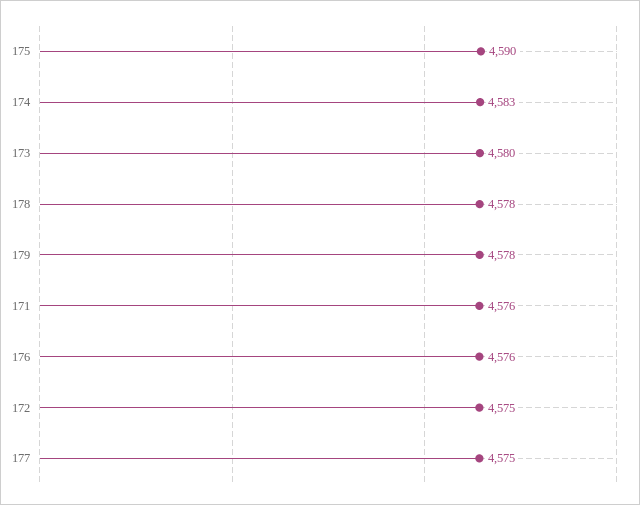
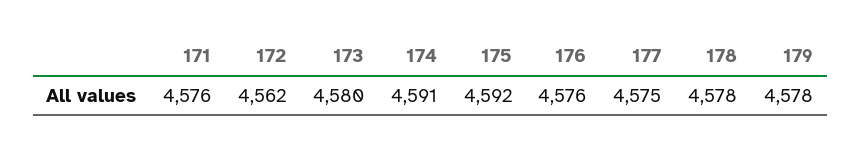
  {
-   "175": 4590,
+   "175": 4592,
-   "174": 4583,
+   "174": 4591,
    "173": 4580,
    "178": 4578,
    "179": 4578,
    "171": 4576,
    "176": 4576,
-   "172": 4575,
+   "172": 4562,
    "177": 4575
  }

